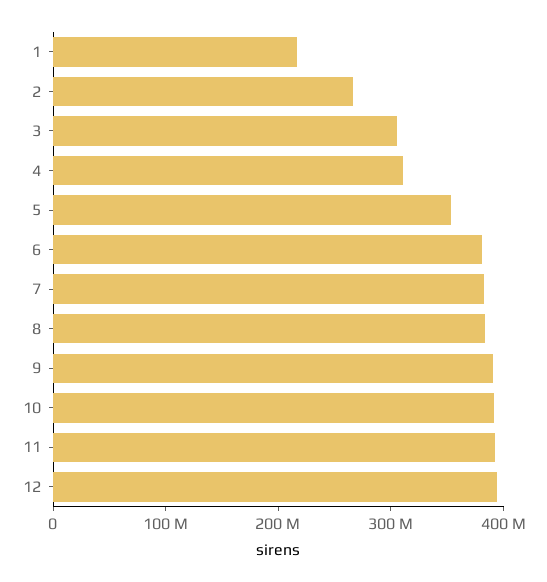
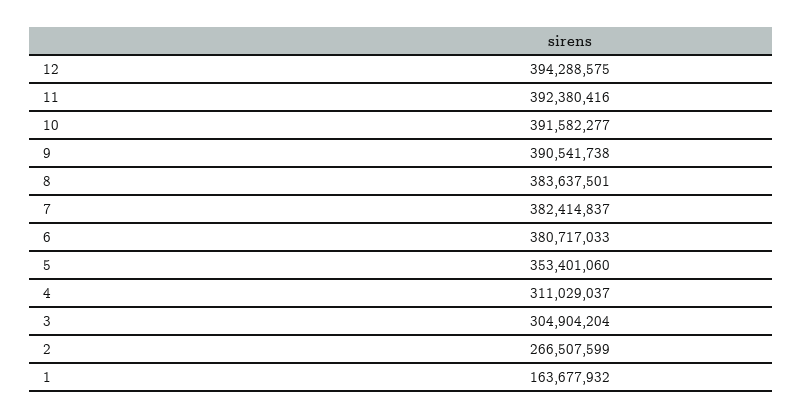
  {
-   "1": 220000000,
+   "1": 163677932,
    "2": 266507599,
    "3": 304904204,
    "4": 311029037,
    "5": 353401060,
    "6": 380717033,
    "7": 382414837,
    "8": 383637501,
    "9": 390541738,
    "10": 391582277,
    "11": 392380416,
    "12": 394288575
  }

